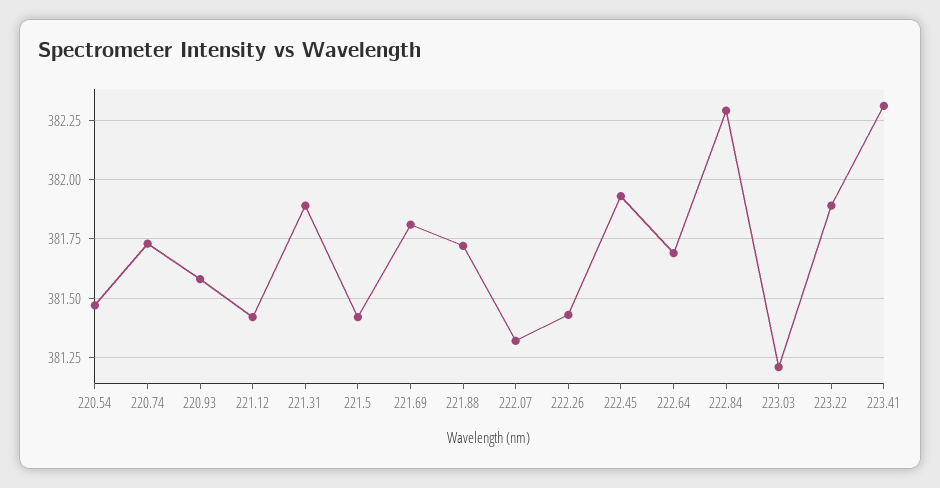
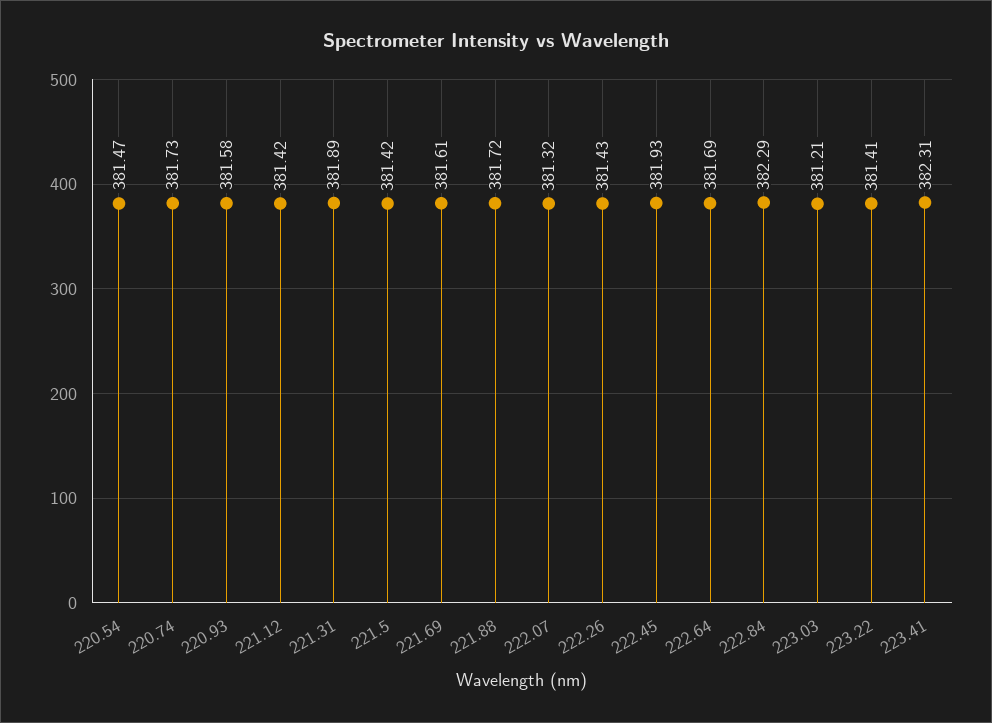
  {
    "220.54": 381.47,
    "220.74": 381.73,
    "220.93": 381.58,
    "221.12": 381.42,
    "221.31": 381.89,
    "221.5": 381.42,
-   "221.69": 381.8,
+   "221.69": 381.61,
    "221.88": 381.72,
    "222.07": 381.32,
    "222.26": 381.43,
    "222.45": 381.93,
    "222.64": 381.69,
    "222.84": 382.29,
    "223.03": 381.21,
-   "223.22": 381.9,
+   "223.22": 381.41,
    "223.41": 382.31
  }

